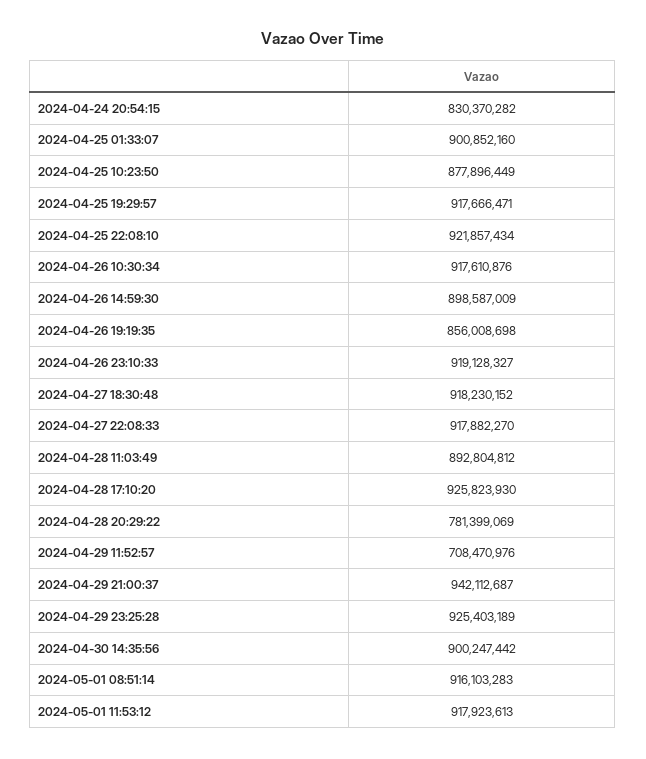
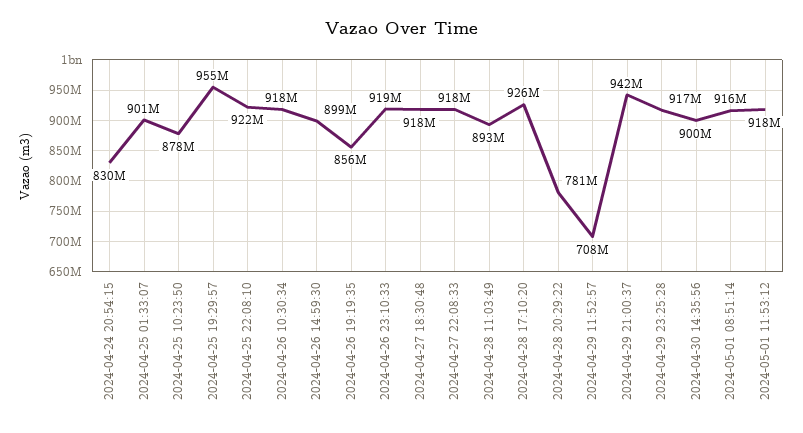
  {
    "2024-04-24 20:54:15": 830370282,
    "2024-04-25 01:33:07": 900852160,
    "2024-04-25 10:23:50": 877896449,
-   "2024-04-25 19:29:57": 917666471,
+   "2024-04-25 19:29:57": 955000000,
    "2024-04-25 22:08:10": 921857434,
    "2024-04-26 10:30:34": 917610876,
    "2024-04-26 14:59:30": 898587009,
    "2024-04-26 19:19:35": 856008698,
    "2024-04-26 23:10:33": 919128327,
    "2024-04-27 18:30:48": 918230152,
    "2024-04-27 22:08:33": 917882270,
    "2024-04-28 11:03:49": 892804812,
    "2024-04-28 17:10:20": 925823930,
    "2024-04-28 20:29:22": 781399069,
    "2024-04-29 11:52:57": 708470976,
    "2024-04-29 21:00:37": 942112687,
-   "2024-04-29 23:25:28": 925403189,
+   "2024-04-29 23:25:28": 917000000,
    "2024-04-30 14:35:56": 900247442,
    "2024-05-01 08:51:14": 916103283,
    "2024-05-01 11:53:12": 917923613
  }

